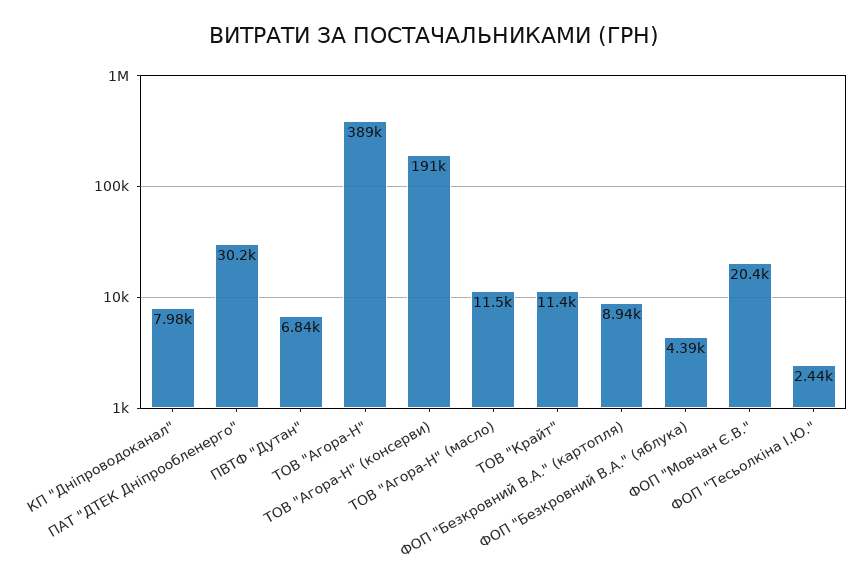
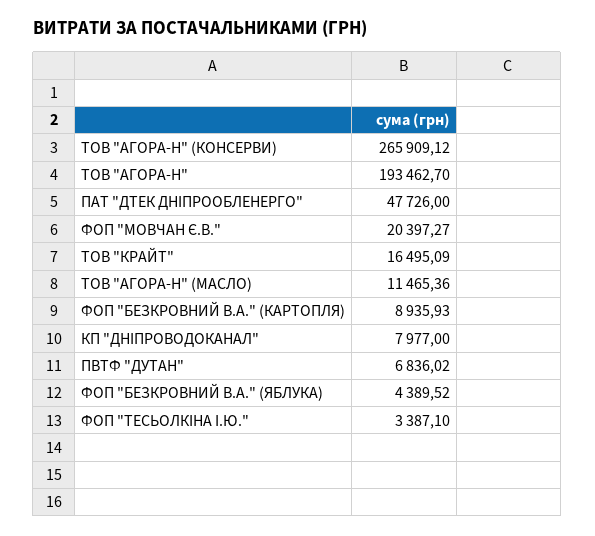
  {
    "КП \"Дніпроводоканал\"": 7977,
-   "ПАТ \"ДТЕК Дніпрообленерго\"": 30200,
+   "ПАТ \"ДТЕК Дніпрообленерго\"": 47726,
    "ПВТФ \"Дутан\"": 6836.02,
-   "ТОВ \"Агора-Н\"": 389000,
+   "ТОВ \"Агора-Н\"": 193462.7,
-   "ТОВ \"Агора-Н\" (консерви)": 191000,
+   "ТОВ \"Агора-Н\" (консерви)": 265909.12,
    "ТОВ \"Агора-Н\" (масло)": 11465.36,
-   "ТОВ \"Крайт\"": 11400,
+   "ТОВ \"Крайт\"": 16495.09,
    "ФОП \"Безкровний В.А.\" (картопля)": 8935.93,
    "ФОП \"Безкровний В.А.\" (яблука)": 4389.52,
    "ФОП \"Мовчан Є.В.\"": 20397.27,
-   "ФОП \"Тесьолкіна І.Ю.\"": 2440
+   "ФОП \"Тесьолкіна І.Ю.\"": 3387.1
  }

